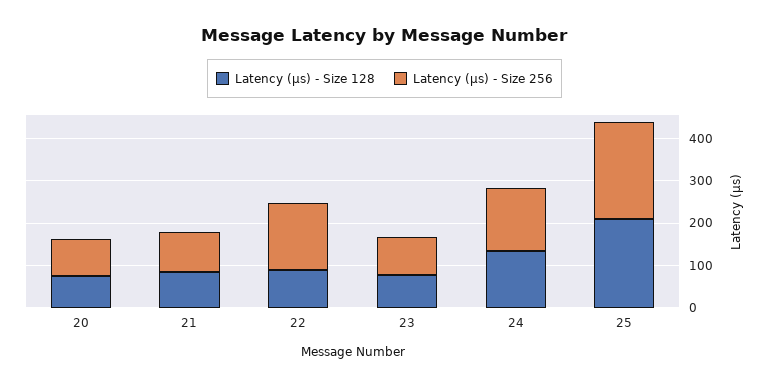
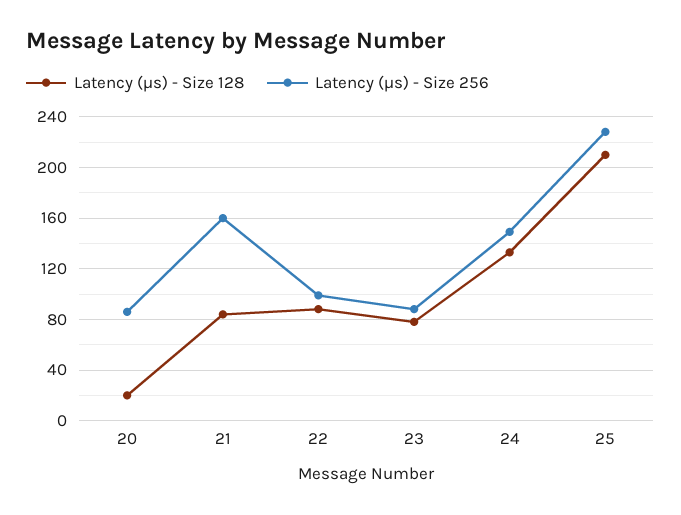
  {
    "Latency (µs) - Size 128": {
-     "20": 80,
+     "20": 20,
      "21": 85,
      "22": 90,
      "23": 80,
      "24": 135,
      "25": 210
    },
    "Latency (µs) - Size 256": {
      "20": 85,
-     "21": 100,
+     "21": 160,
-     "22": 160,
+     "22": 100,
      "23": 90,
      "24": 150,
      "25": 230
    }
  }

